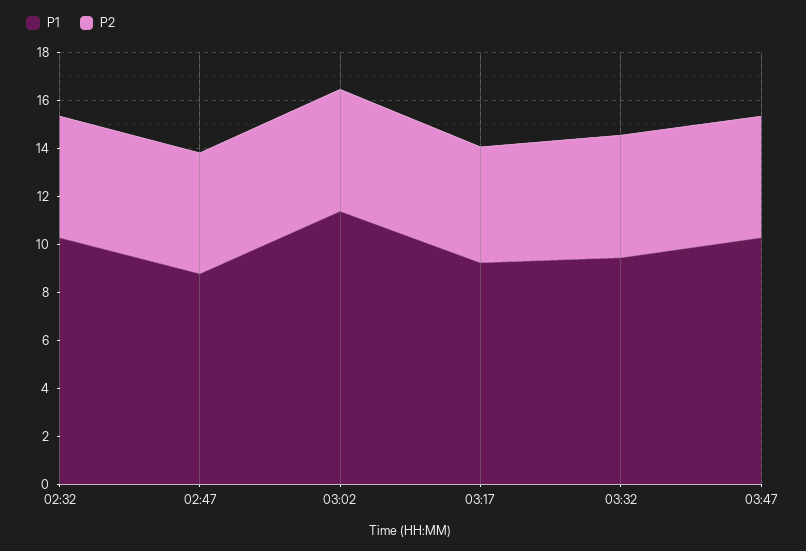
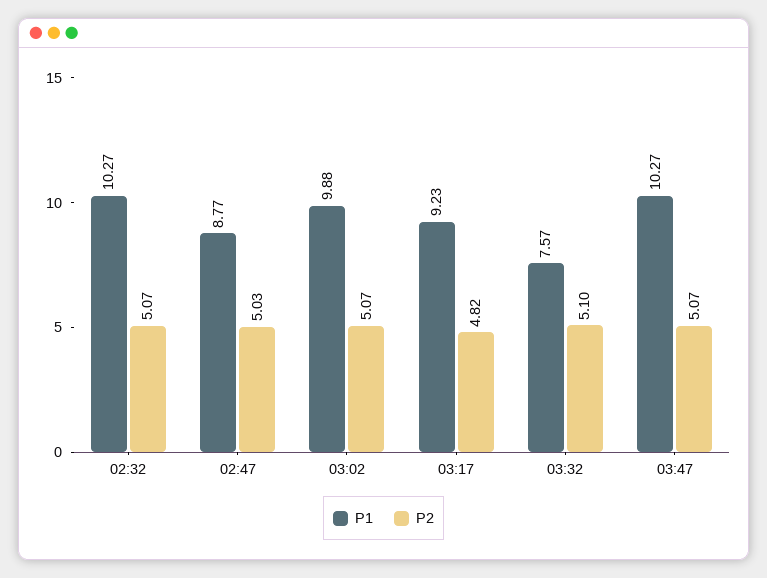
  {
    "P1": {
      "02:32": 10.27,
      "02:47": 8.77,
-     "03:02": 11.5,
+     "03:02": 9.88,
      "03:17": 9.23,
-     "03:32": 9.5,
+     "03:32": 7.57,
      "03:47": 10.27
    },
    "P2": {
      "02:32": 5.07,
      "02:47": 5.03,
      "03:02": 5.07,
      "03:17": 4.82,
      "03:32": 5.1,
      "03:47": 5.07
    }
  }

